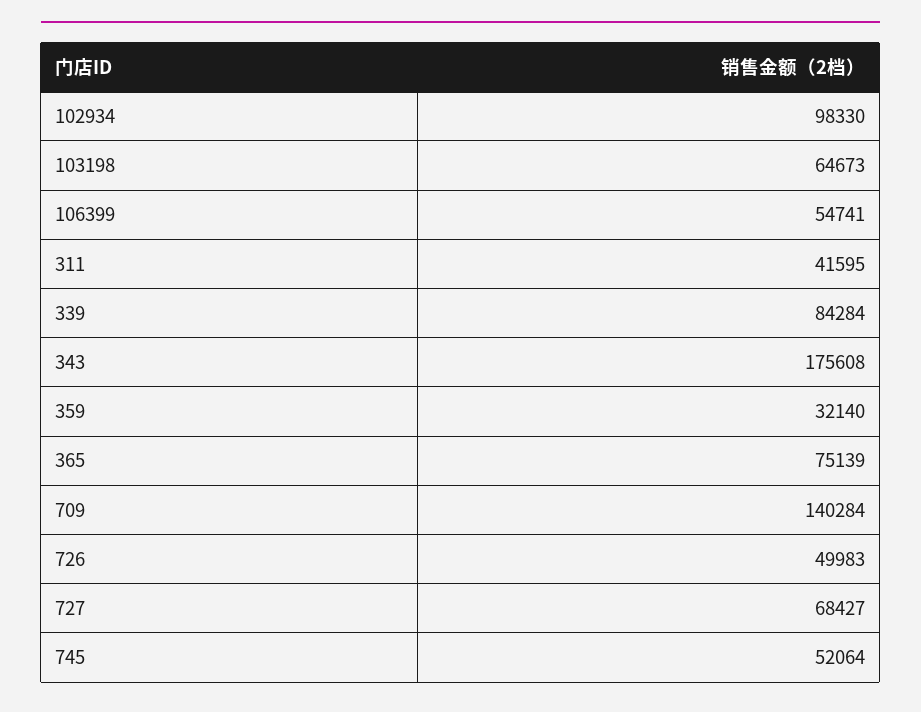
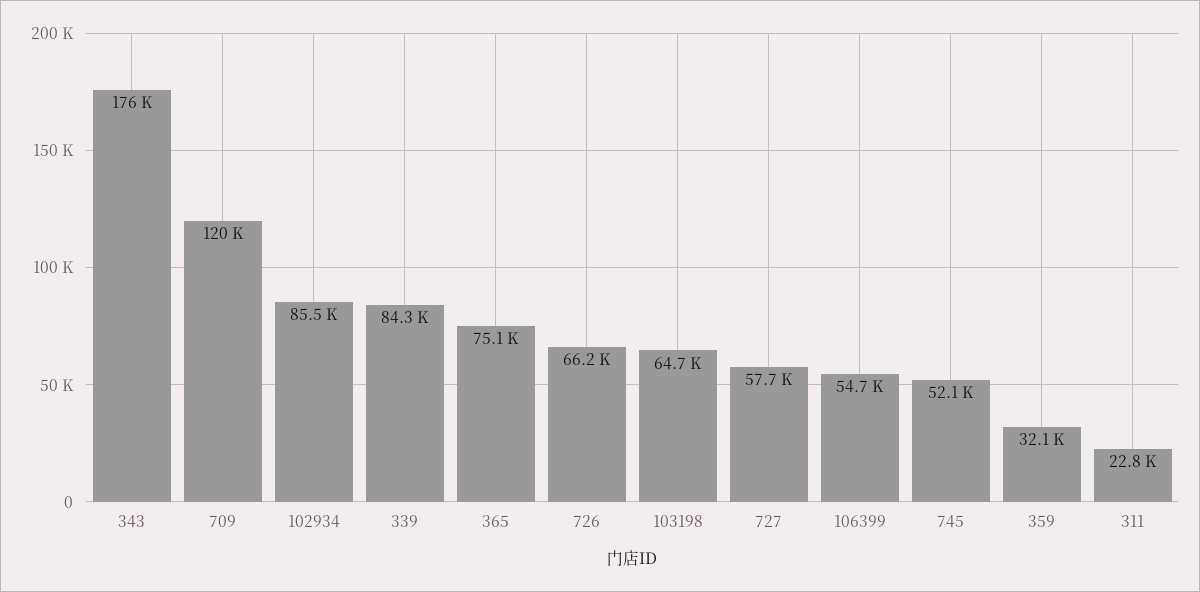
  {
-   "102934": 98330,
+   "102934": 85500,
    "103198": 64673,
    "106399": 54741,
-   "311": 41595,
+   "311": 22800,
    "339": 84284,
    "343": 175608,
    "359": 32140,
    "365": 75139,
-   "709": 140284,
+   "709": 120000,
-   "726": 49983,
+   "726": 66200,
-   "727": 68427,
+   "727": 57700,
    "745": 52064
  }

